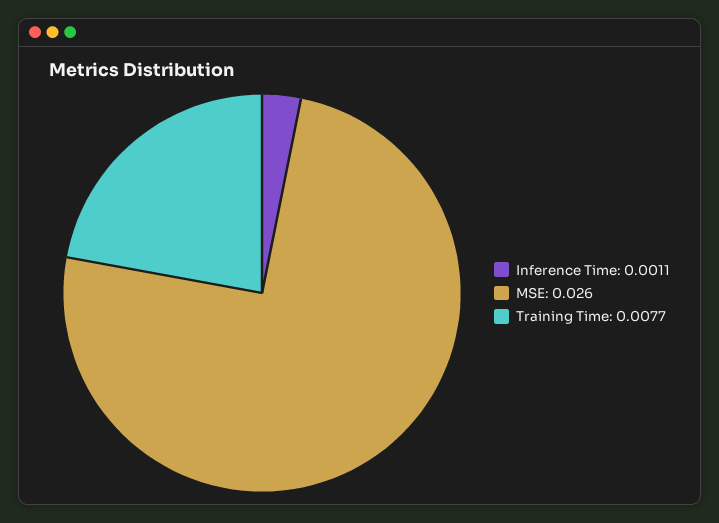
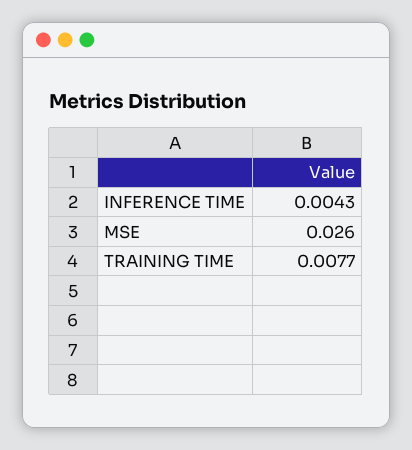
  {
-   "Inference Time": 0.0011,
+   "Inference Time": 0.0043,
    "MSE": 0.026,
    "Training Time": 0.0077
  }

